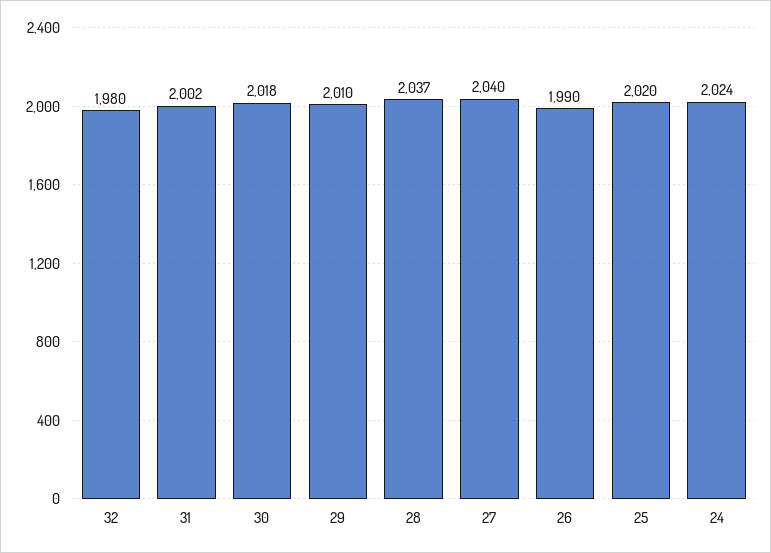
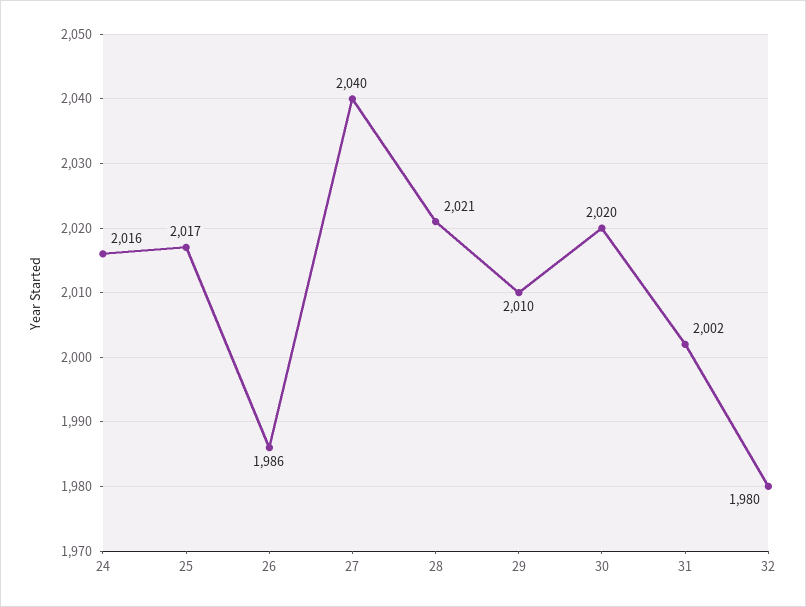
  {
    "32": 1980,
    "31": 2002,
-   "30": 2018,
+   "30": 2020,
    "29": 2010,
-   "28": 2037,
+   "28": 2021,
    "27": 2040,
-   "26": 1990,
+   "26": 1986,
-   "25": 2020,
+   "25": 2017,
-   "24": 2024
+   "24": 2016
  }

